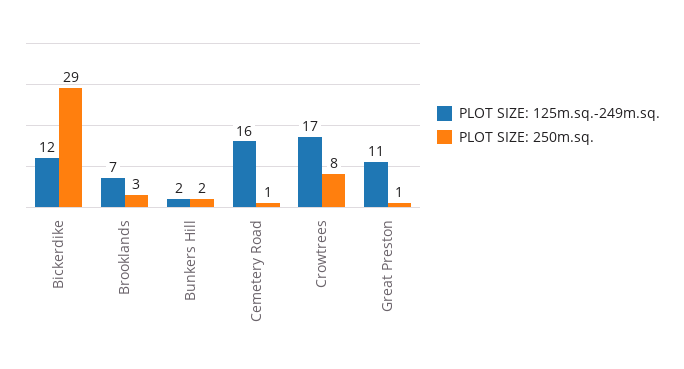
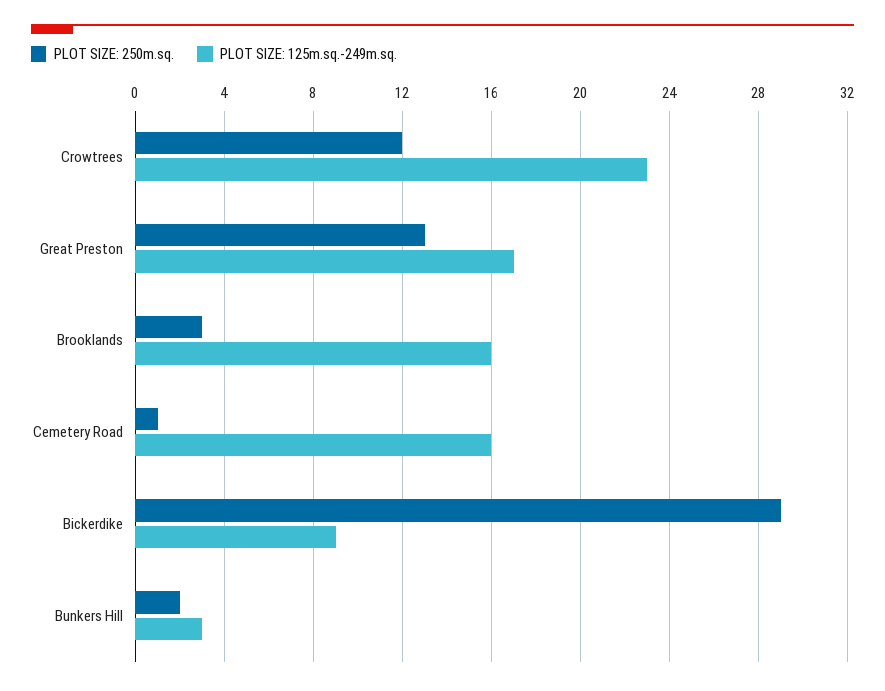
  {
    "PLOT SIZE: 125m.sq.-249m.sq.": {
-     "Bickerdike": 12,
+     "Bickerdike": 9,
-     "Brooklands": 7,
+     "Brooklands": 16,
-     "Bunkers Hill": 2,
+     "Bunkers Hill": 3,
      "Cemetery Road": 16,
-     "Crowtrees": 17,
+     "Crowtrees": 23,
-     "Great Preston": 11
+     "Great Preston": 17
    },
    "PLOT SIZE: 250m.sq.": {
      "Bickerdike": 29,
      "Brooklands": 3,
      "Bunkers Hill": 2,
      "Cemetery Road": 1,
-     "Crowtrees": 8,
+     "Crowtrees": 12,
-     "Great Preston": 1
+     "Great Preston": 13
    }
  }

